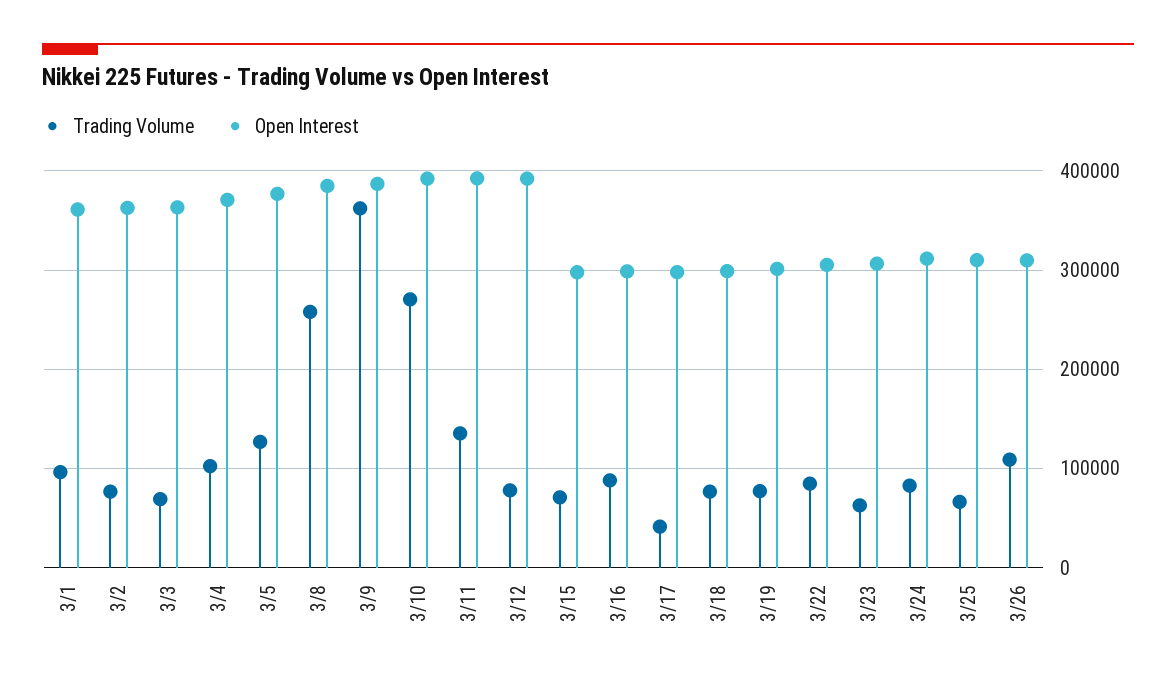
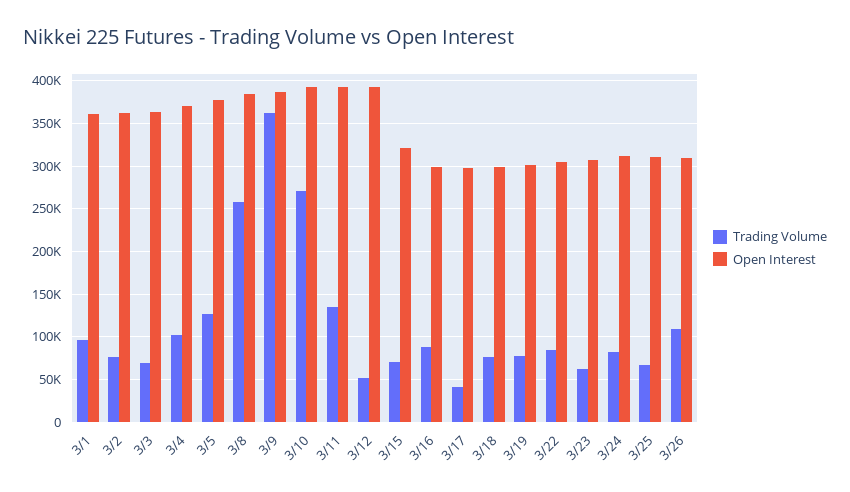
  {
    "Trading Volume": {
      "3/1": 100000,
      "3/2": 80000,
      "3/3": 70000,
      "3/4": 100000,
      "3/5": 130000,
      "3/8": 260000,
      "3/9": 360000,
      "3/10": 270000,
      "3/11": 140000,
-     "3/12": 80000,
+     "3/12": 50000,
      "3/15": 70000,
      "3/16": 90000,
      "3/17": 40000,
      "3/18": 80000,
      "3/19": 80000,
      "3/22": 80000,
      "3/23": 60000,
      "3/24": 80000,
      "3/25": 70000,
      "3/26": 110000
    },
    "Open Interest": {
      "3/1": 360000,
      "3/2": 360000,
      "3/3": 360000,
      "3/4": 370000,
      "3/5": 380000,
      "3/8": 380000,
      "3/9": 390000,
      "3/10": 390000,
      "3/11": 390000,
      "3/12": 390000,
-     "3/15": 300000,
+     "3/15": 320000,
      "3/16": 300000,
      "3/17": 300000,
      "3/18": 300000,
      "3/19": 300000,
      "3/22": 310000,
      "3/23": 310000,
      "3/24": 310000,
      "3/25": 310000,
      "3/26": 310000
    }
  }

